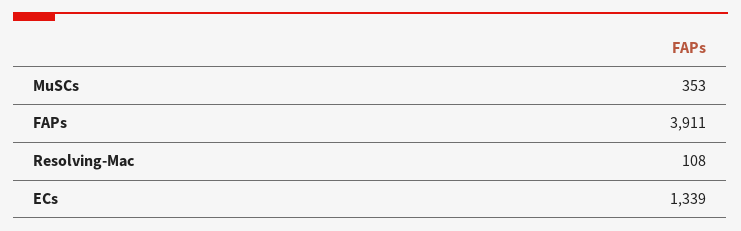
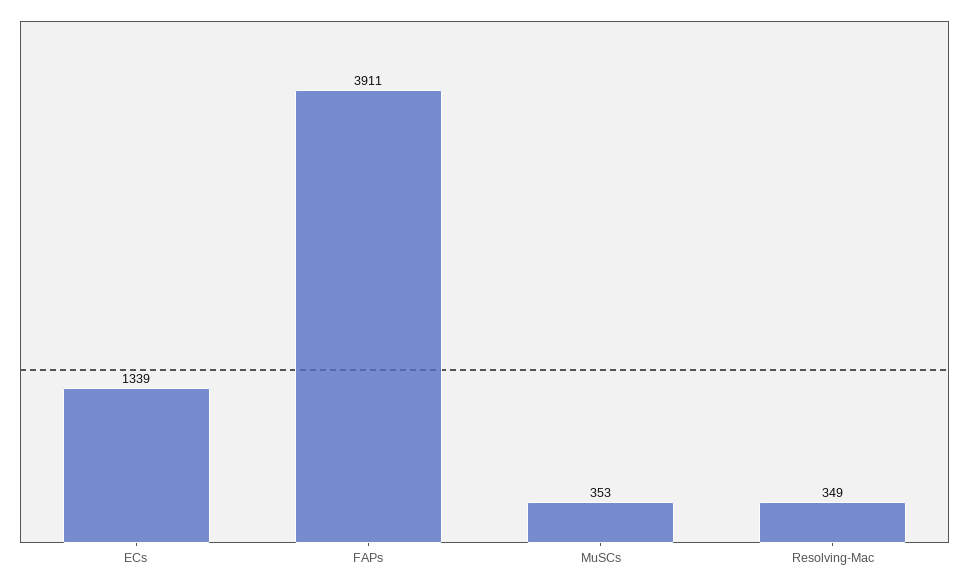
  {
    "MuSCs": 353,
    "FAPs": 3911,
-   "Resolving-Mac": 108,
+   "Resolving-Mac": 349,
    "ECs": 1339
  }

